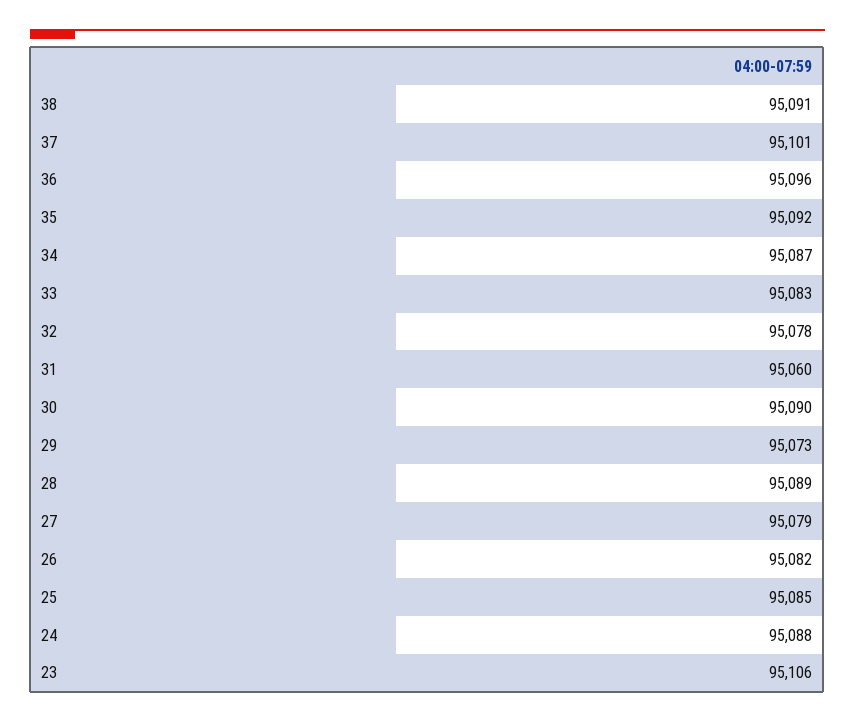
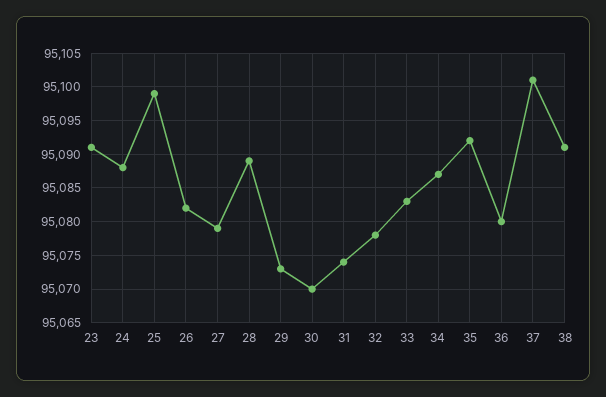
  {
    "38": 95091,
    "37": 95101,
-   "36": 95096,
+   "36": 95080,
    "35": 95092,
    "34": 95087,
    "33": 95083,
    "32": 95078,
-   "31": 95060,
+   "31": 95074,
-   "30": 95090,
+   "30": 95070,
    "29": 95073,
    "28": 95089,
    "27": 95079,
    "26": 95082,
-   "25": 95085,
+   "25": 95099,
    "24": 95088,
-   "23": 95106
+   "23": 95091
  }

